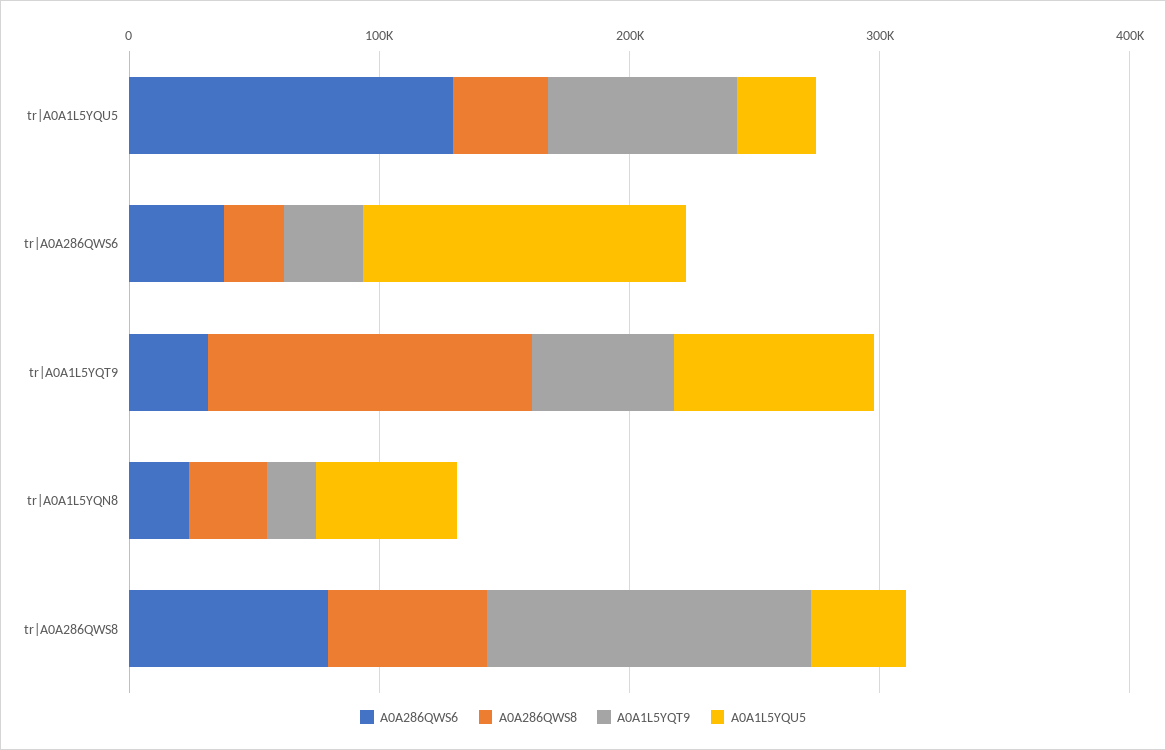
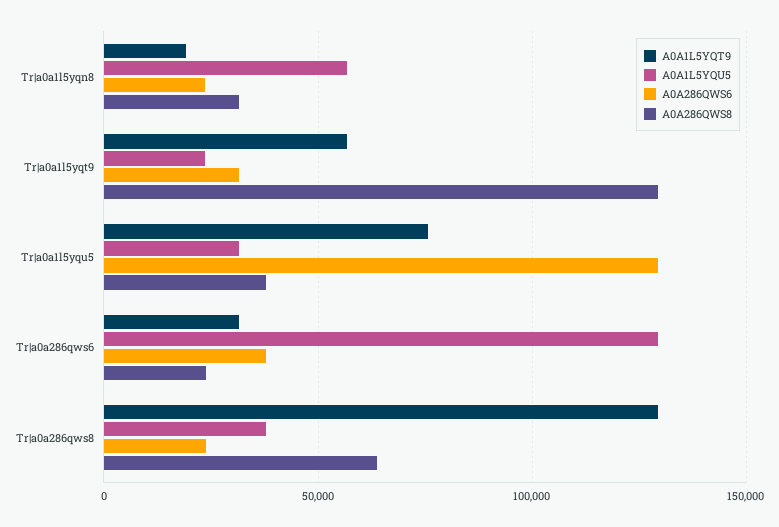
  {
    "A0A286QWS6": {
      "tr|A0A1L5YQU5": 130000,
      "tr|A0A286QWS6": 40000,
      "tr|A0A1L5YQT9": 30000,
      "tr|A0A1L5YQN8": 25000,
-     "tr|A0A286QWS8": 80000
+     "tr|A0A286QWS8": 25000
    },
    "A0A286QWS8": {
      "tr|A0A1L5YQU5": 40000,
      "tr|A0A286QWS6": 25000,
      "tr|A0A1L5YQT9": 130000,
      "tr|A0A1L5YQN8": 30000,
      "tr|A0A286QWS8": 65000
    },
    "A0A1L5YQT9": {
      "tr|A0A1L5YQU5": 75000,
      "tr|A0A286QWS6": 30000,
      "tr|A0A1L5YQT9": 55000,
      "tr|A0A1L5YQN8": 20000,
      "tr|A0A286QWS8": 130000
    },
    "A0A1L5YQU5": {
      "tr|A0A1L5YQU5": 30000,
      "tr|A0A286QWS6": 130000,
-     "tr|A0A1L5YQT9": 80000,
+     "tr|A0A1L5YQT9": 25000,
      "tr|A0A1L5YQN8": 55000,
      "tr|A0A286QWS8": 40000
    }
  }

